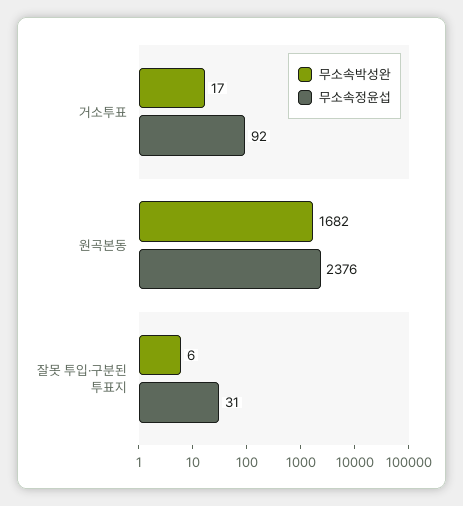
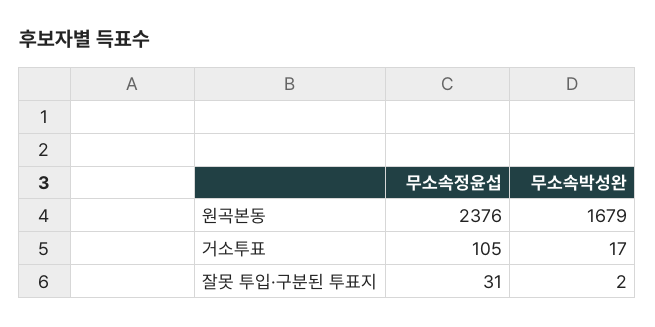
  {
    "무소속박성완": {
      "거소투표": 17,
-     "원곡본동": 1682,
+     "원곡본동": 1679,
-     "잘못 투입·구분된 투표지": 6
+     "잘못 투입·구분된 투표지": 2
    },
    "무소속정윤섭": {
-     "거소투표": 92,
+     "거소투표": 105,
      "원곡본동": 2376,
      "잘못 투입·구분된 투표지": 31
    }
  }

